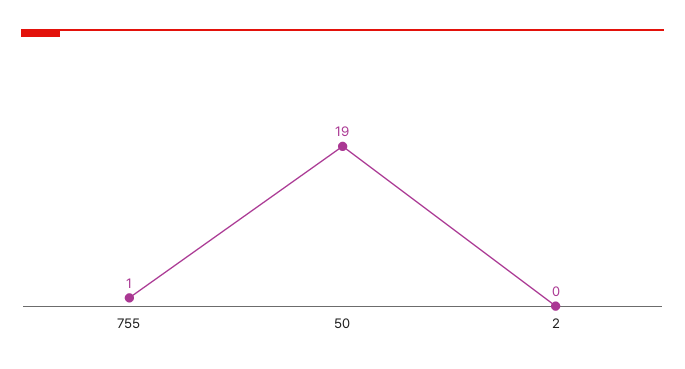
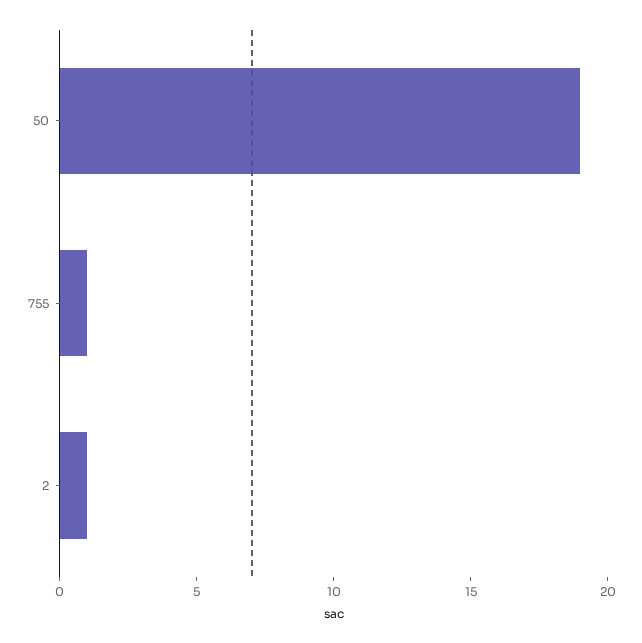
  {
    "755": 1,
    "50": 19,
-   "2": 0
+   "2": 1
  }

